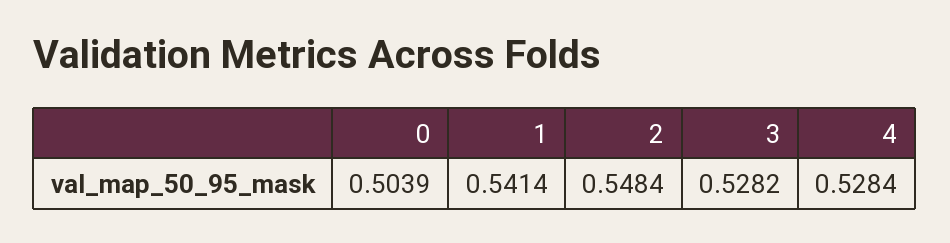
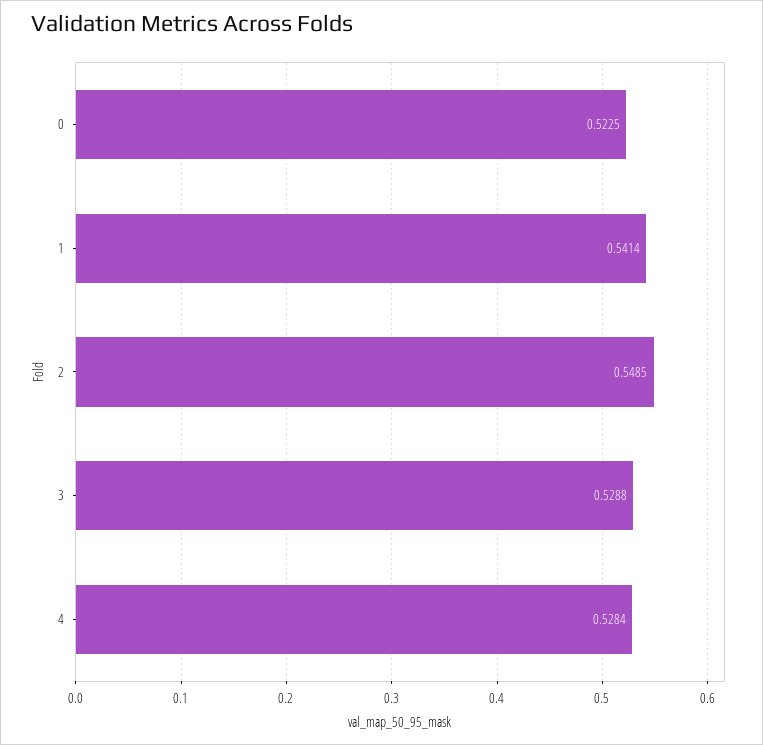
  {
-   "0": 0.5039,
+   "0": 0.5225,
    "1": 0.5414,
-   "2": 0.5484,
+   "2": 0.5485,
-   "3": 0.5282,
+   "3": 0.5288,
    "4": 0.5284
  }

